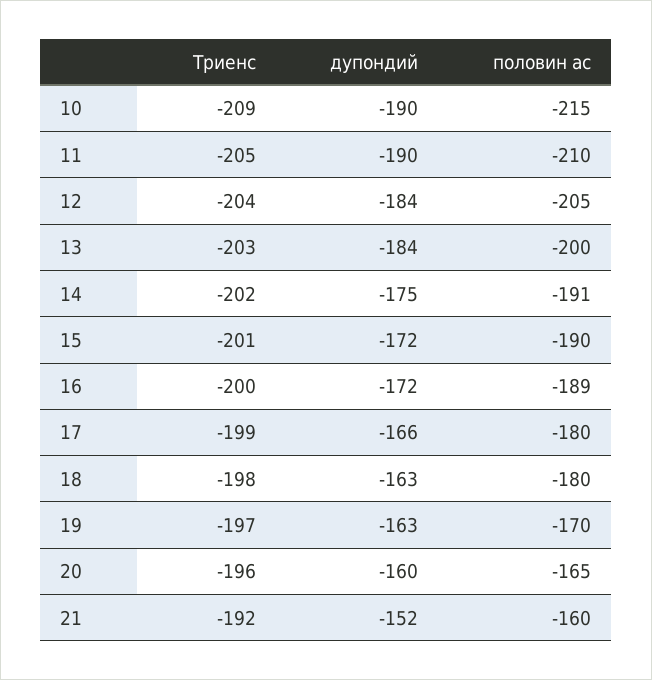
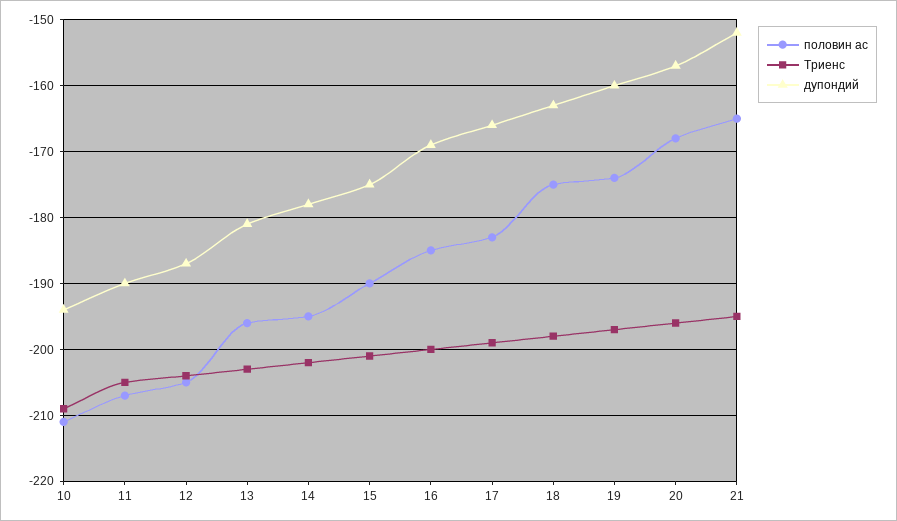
  {
    "Триенс": {
      "10": -209,
      "11": -205,
      "12": -204,
      "13": -203,
      "14": -202,
      "15": -201,
      "16": -200,
      "17": -199,
      "18": -198,
      "19": -197,
      "20": -196,
-     "21": -192
+     "21": -195
    },
    "дупондий": {
-     "10": -190,
+     "10": -194,
      "11": -190,
-     "12": -184,
+     "12": -187,
-     "13": -184,
+     "13": -181,
-     "14": -175,
+     "14": -178,
-     "15": -172,
+     "15": -175,
-     "16": -172,
+     "16": -169,
      "17": -166,
      "18": -163,
-     "19": -163,
+     "19": -160,
-     "20": -160,
+     "20": -157,
      "21": -152
    },
    "половин ас": {
-     "10": -215,
+     "10": -211,
-     "11": -210,
+     "11": -207,
      "12": -205,
-     "13": -200,
+     "13": -196,
-     "14": -191,
+     "14": -195,
      "15": -190,
-     "16": -189,
+     "16": -185,
-     "17": -180,
+     "17": -183,
-     "18": -180,
+     "18": -175,
-     "19": -170,
+     "19": -174,
-     "20": -165,
+     "20": -168,
-     "21": -160
+     "21": -165
    }
  }

